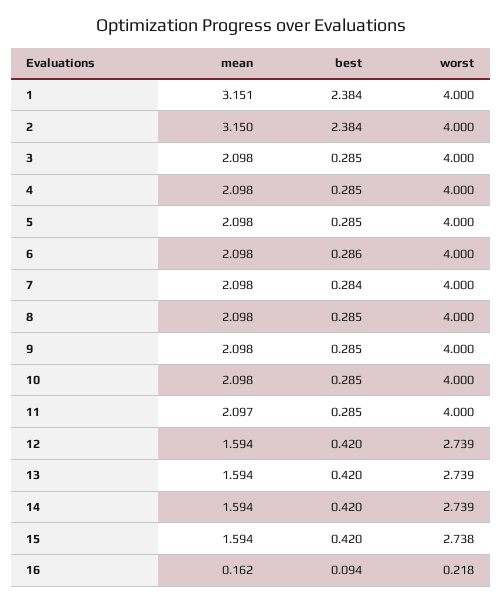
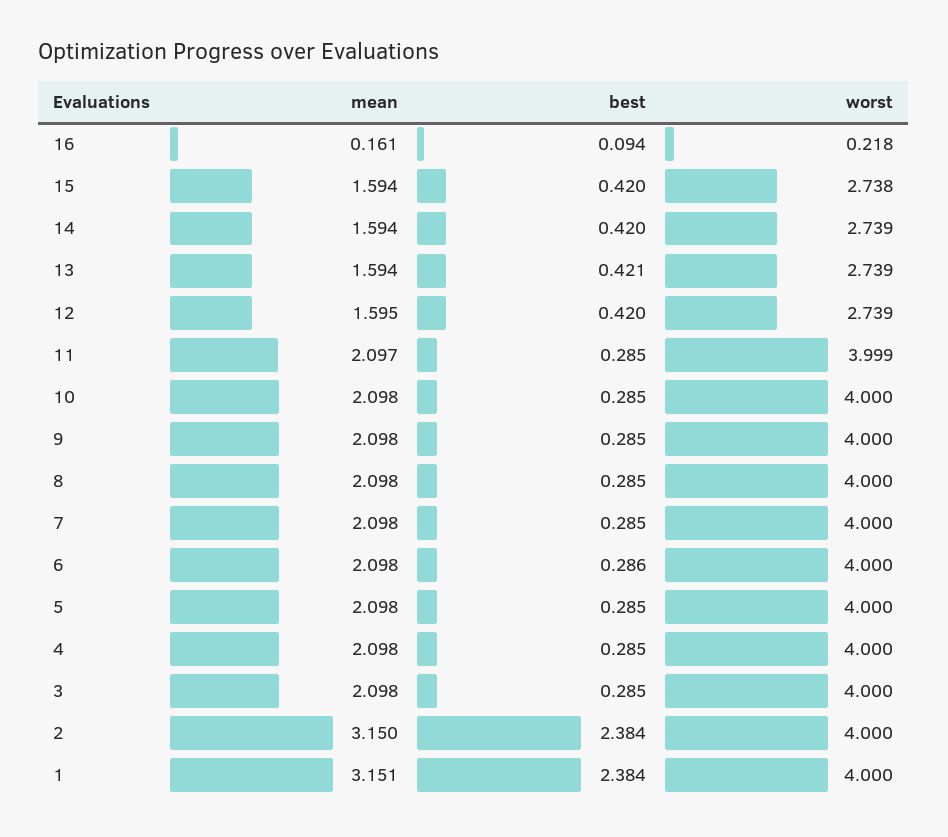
  {
    "mean": {
      "1": 3.151,
      "2": 3.15,
      "3": 2.098,
      "4": 2.098,
      "5": 2.098,
      "6": 2.098,
      "7": 2.098,
      "8": 2.098,
      "9": 2.098,
      "10": 2.098,
      "11": 2.097,
-     "12": 1.594,
+     "12": 1.595,
      "13": 1.594,
      "14": 1.594,
      "15": 1.594,
-     "16": 0.162
+     "16": 0.161
    },
    "best": {
      "1": 2.384,
      "2": 2.384,
      "3": 0.285,
      "4": 0.285,
      "5": 0.285,
      "6": 0.286,
-     "7": 0.284,
+     "7": 0.285,
      "8": 0.285,
      "9": 0.285,
      "10": 0.285,
      "11": 0.285,
      "12": 0.42,
-     "13": 0.42,
+     "13": 0.421,
      "14": 0.42,
      "15": 0.42,
      "16": 0.094
    },
    "worst": {
      "1": 4,
      "2": 4,
      "3": 4,
      "4": 4,
      "5": 4,
      "6": 4,
      "7": 4,
      "8": 4,
      "9": 4,
      "10": 4,
-     "11": 4,
+     "11": 3.999,
      "12": 2.739,
      "13": 2.739,
      "14": 2.739,
      "15": 2.738,
      "16": 0.218
    }
  }

